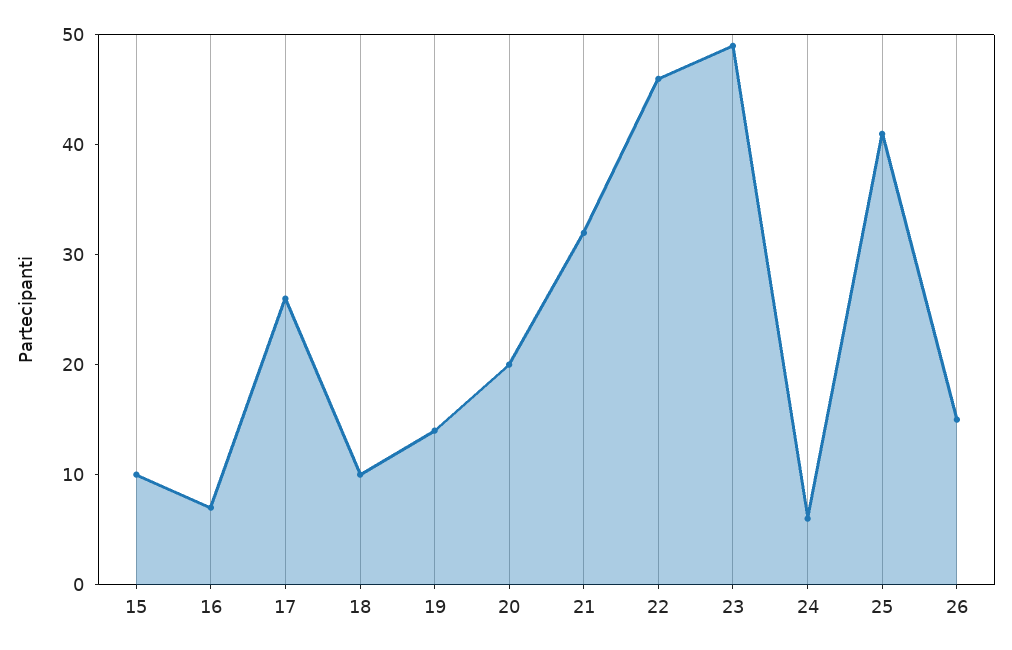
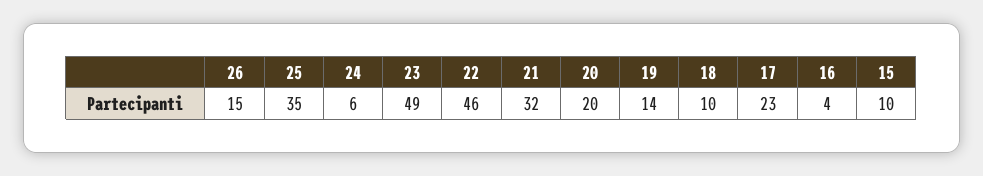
  {
    "15": 10,
-   "16": 7,
+   "16": 4,
-   "17": 26,
+   "17": 23,
    "18": 10,
    "19": 14,
    "20": 20,
    "21": 32,
    "22": 46,
    "23": 49,
    "24": 6,
-   "25": 41,
+   "25": 35,
    "26": 15
  }

